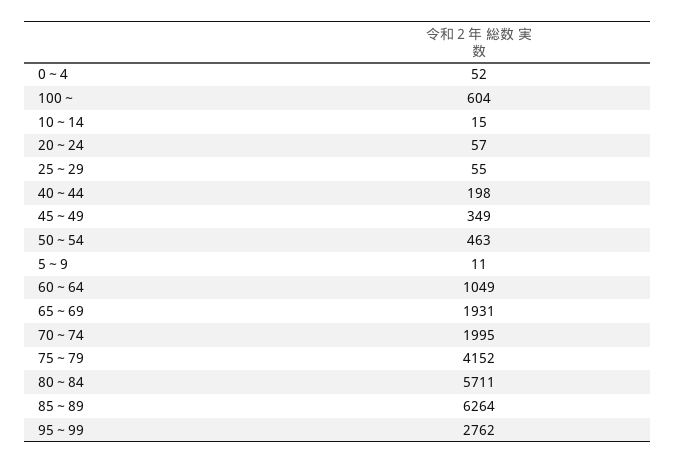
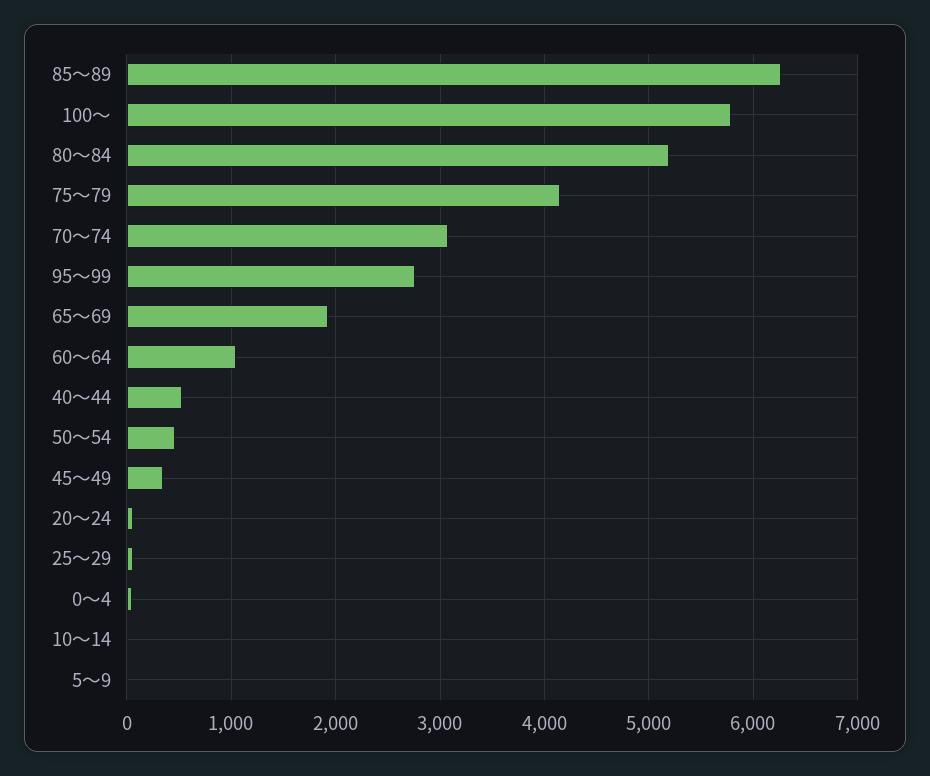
  {
    "0～4": 52,
-   "100～": 604,
+   "100～": 5800,
    "10～14": 15,
    "20～24": 57,
    "25～29": 55,
-   "40～44": 198,
+   "40～44": 500,
    "45～49": 349,
    "50～54": 463,
    "5～9": 11,
    "60～64": 1049,
    "65～69": 1931,
-   "70～74": 1995,
+   "70～74": 3100,
    "75～79": 4152,
-   "80～84": 5711,
+   "80～84": 5200,
    "85～89": 6264,
    "95～99": 2762
  }

